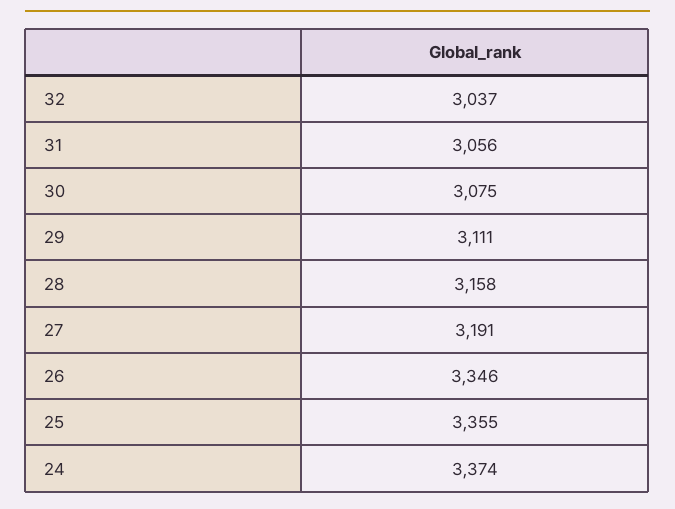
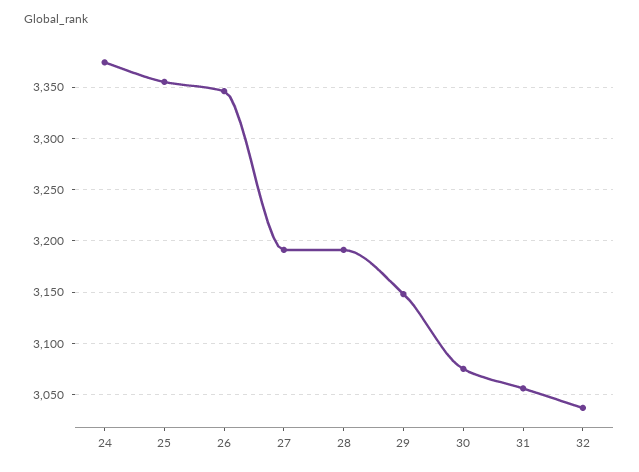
  {
    "32": 3037,
    "31": 3056,
    "30": 3075,
-   "29": 3111,
+   "29": 3150,
-   "28": 3158,
+   "28": 3190,
    "27": 3191,
    "26": 3346,
    "25": 3355,
    "24": 3374
  }

